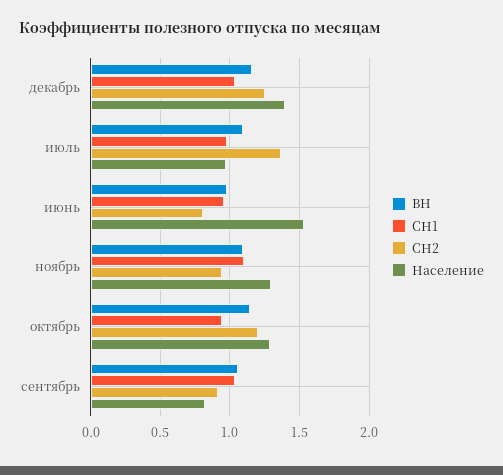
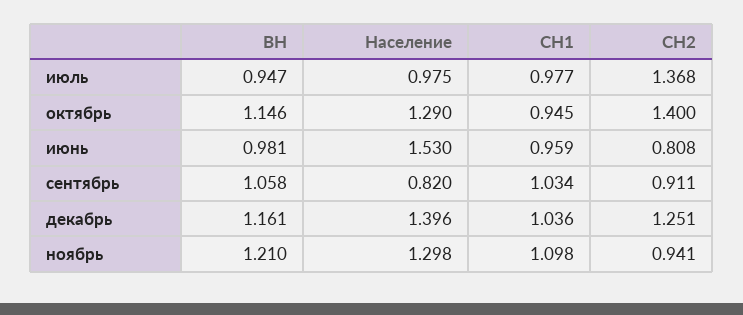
  {
    "ВН": {
      "декабрь": 1.161,
-     "июль": 1.1,
+     "июль": 0.947,
      "июнь": 0.981,
-     "ноябрь": 1.1,
+     "ноябрь": 1.21,
      "октябрь": 1.146,
      "сентябрь": 1.058
    },
    "СН1": {
      "декабрь": 1.036,
      "июль": 0.977,
      "июнь": 0.959,
      "ноябрь": 1.098,
      "октябрь": 0.945,
      "сентябрь": 1.034
    },
    "СН2": {
      "декабрь": 1.251,
      "июль": 1.368,
      "июнь": 0.808,
      "ноябрь": 0.941,
-     "октябрь": 1.2,
+     "октябрь": 1.4,
      "сентябрь": 0.911
    },
    "Население": {
      "декабрь": 1.396,
      "июль": 0.975,
      "июнь": 1.53,
      "ноябрь": 1.298,
      "октябрь": 1.29,
      "сентябрь": 0.82
    }
  }

